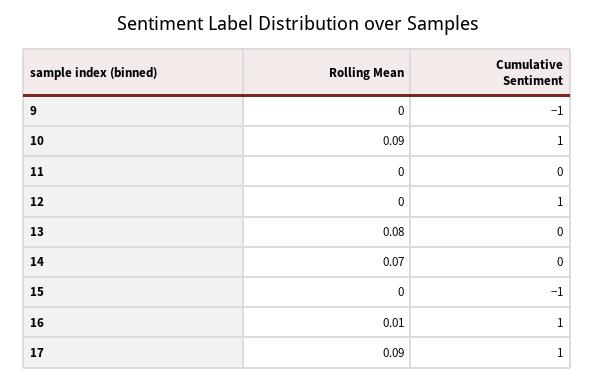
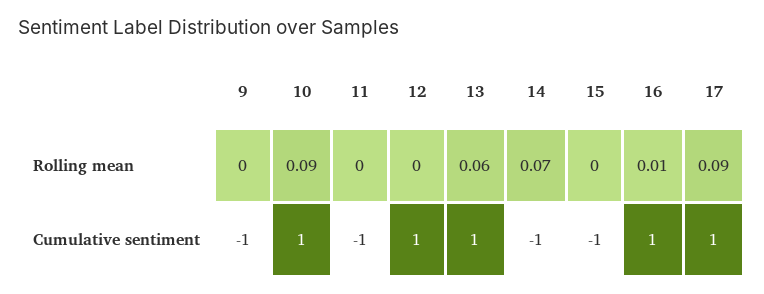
  {
    "Rolling Mean": {
      "9": 0,
      "10": 0.09,
      "11": 0,
      "12": 0,
-     "13": 0.08,
+     "13": 0.06,
      "14": 0.07,
      "15": 0,
      "16": 0.01,
      "17": 0.09
    },
    "Cumulative Sentiment": {
      "9": -1,
      "10": 1,
-     "11": 0,
+     "11": -1,
      "12": 1,
-     "13": 0,
+     "13": 1,
-     "14": 0,
+     "14": -1,
      "15": -1,
      "16": 1,
      "17": 1
    }
  }

